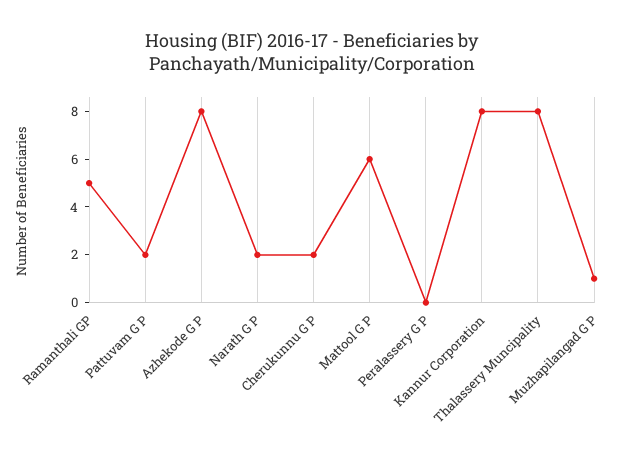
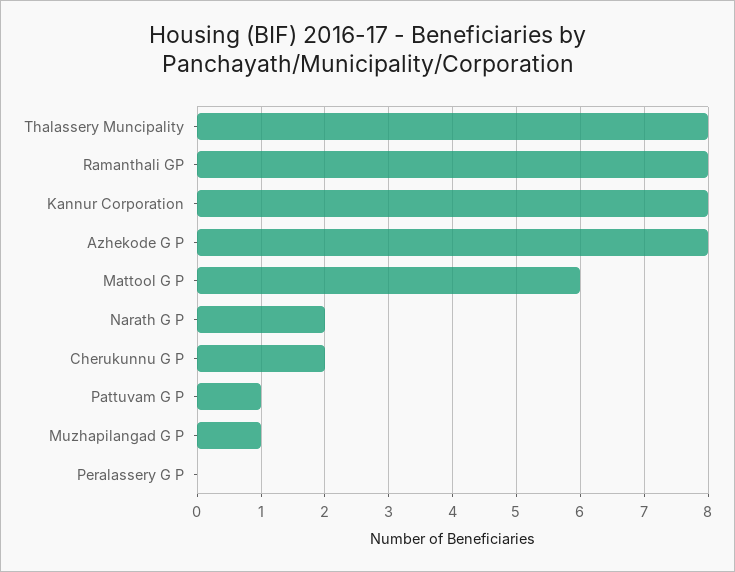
  {
-   "Ramanthali GP": 5,
+   "Ramanthali GP": 8,
-   "Pattuvam G P": 2,
+   "Pattuvam G P": 1,
    "Azhekode G P": 8,
    "Narath G P": 2,
    "Cherukunnu G P": 2,
    "Mattool G P": 6,
    "Peralassery G P": 0,
    "Kannur Corporation": 8,
    "Thalassery Muncipality": 8,
    "Muzhapilangad G P": 1
  }

